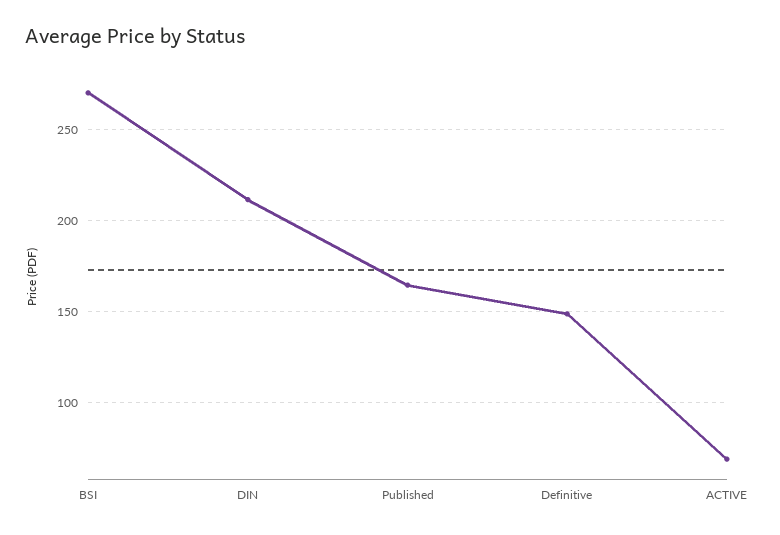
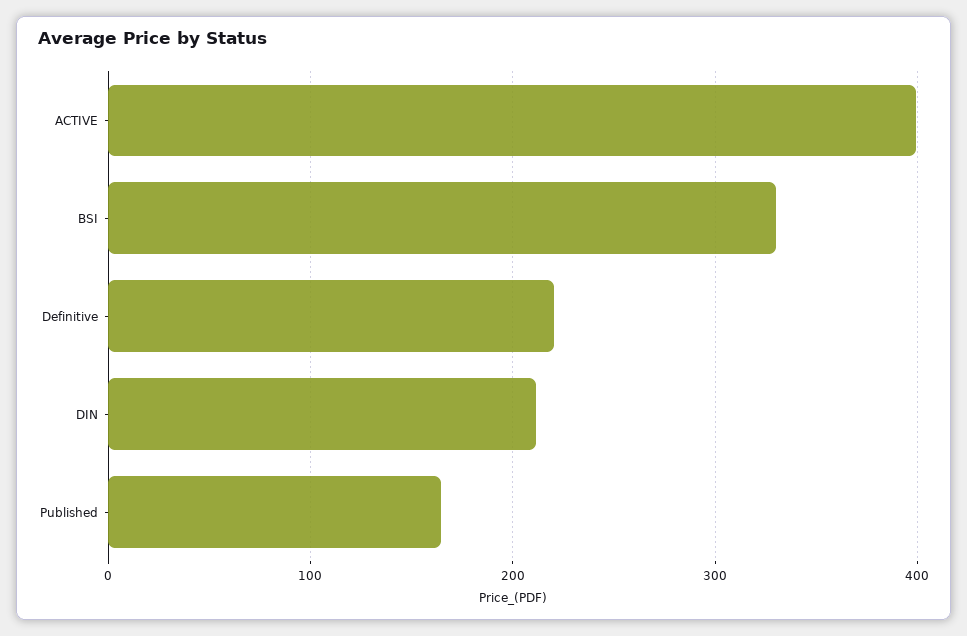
  {
-   "BSI": 270,
+   "BSI": 330,
    "DIN": 210,
    "Published": 165,
-   "Definitive": 150,
+   "Definitive": 220,
-   "ACTIVE": 70
+   "ACTIVE": 400
  }

